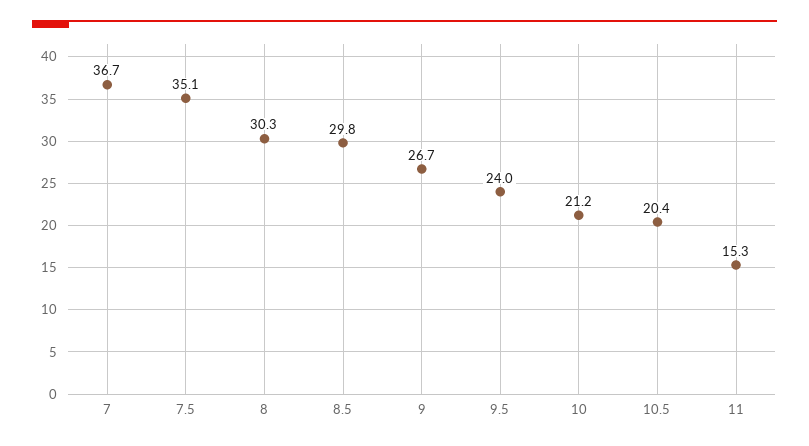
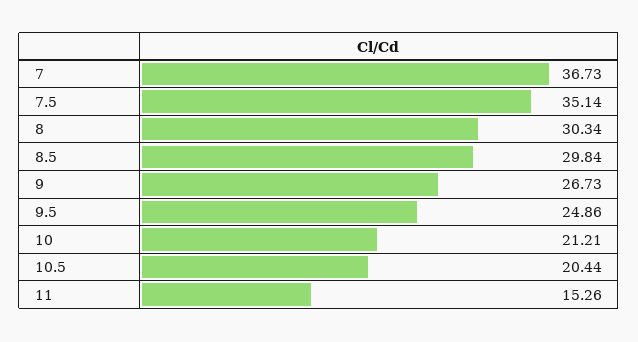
  {
    "7": 36.73,
    "7.5": 35.14,
    "8": 30.34,
    "8.5": 29.84,
    "9": 26.73,
-   "9.5": 24,
+   "9.5": 24.86,
    "10": 21.21,
    "10.5": 20.44,
    "11": 15.26
  }

